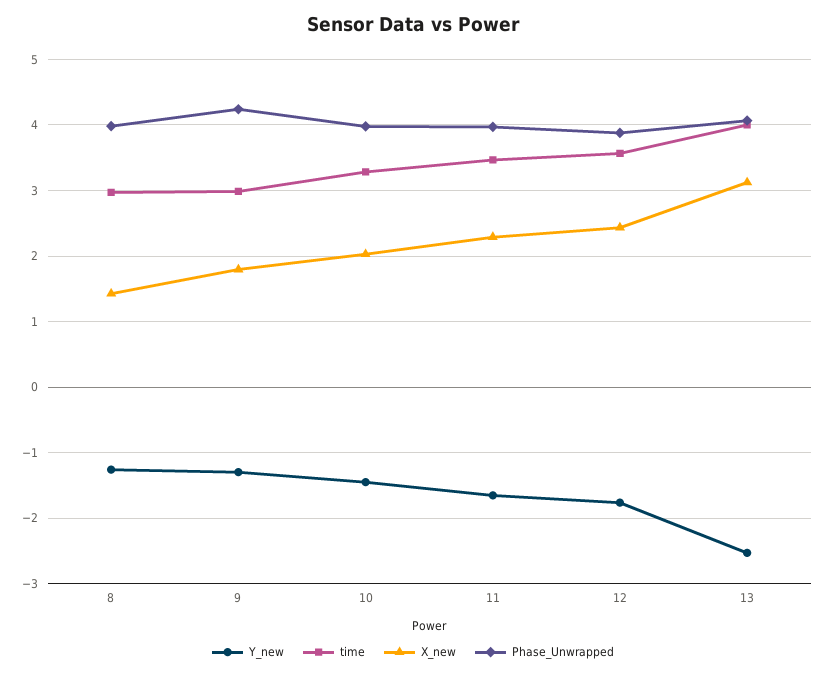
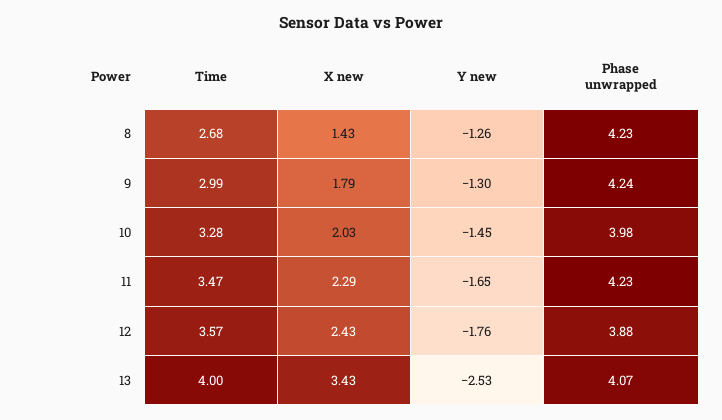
  {
    "Y_new": {
      "8": -1.26,
      "9": -1.3,
      "10": -1.45,
      "11": -1.65,
      "12": -1.76,
      "13": -2.53
    },
    "time": {
-     "8": 3,
+     "8": 2.68,
      "9": 2.99,
      "10": 3.28,
      "11": 3.47,
      "12": 3.57,
      "13": 4
    },
    "X_new": {
      "8": 1.43,
      "9": 1.79,
      "10": 2.03,
      "11": 2.29,
      "12": 2.43,
-     "13": 3.1
+     "13": 3.43
    },
    "Phase_Unwrapped": {
-     "8": 4,
+     "8": 4.23,
      "9": 4.24,
      "10": 3.98,
-     "11": 4,
+     "11": 4.23,
      "12": 3.88,
      "13": 4.07
    }
  }

